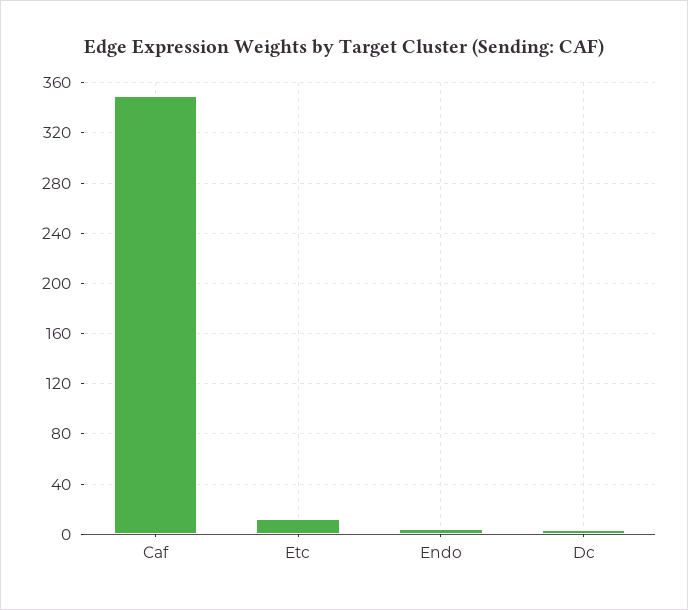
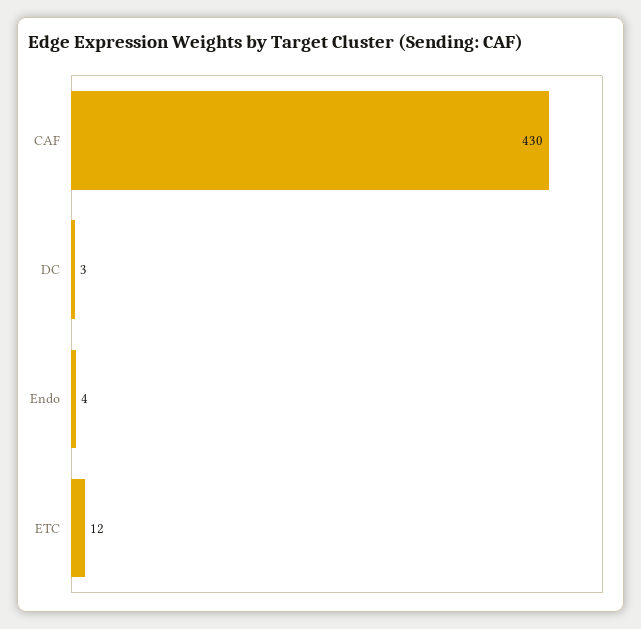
  {
-   "Caf": 350,
+   "Caf": 430,
    "Etc": 12,
    "Endo": 4,
    "Dc": 3
  }

